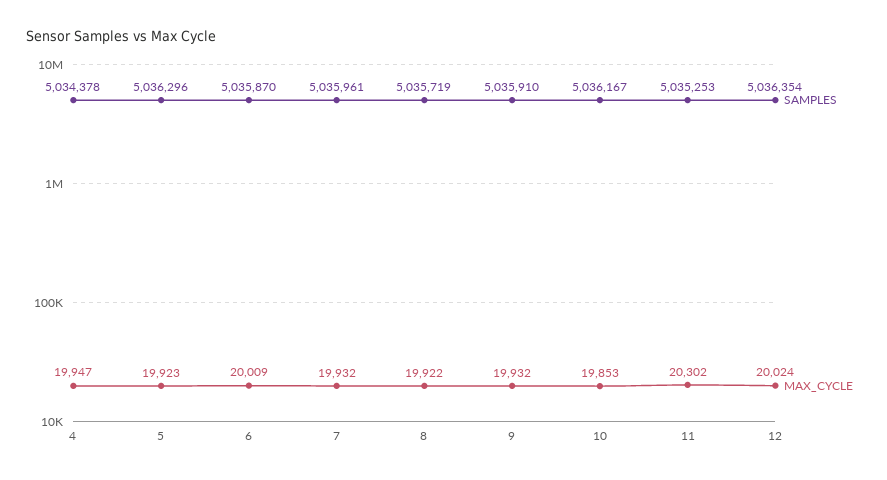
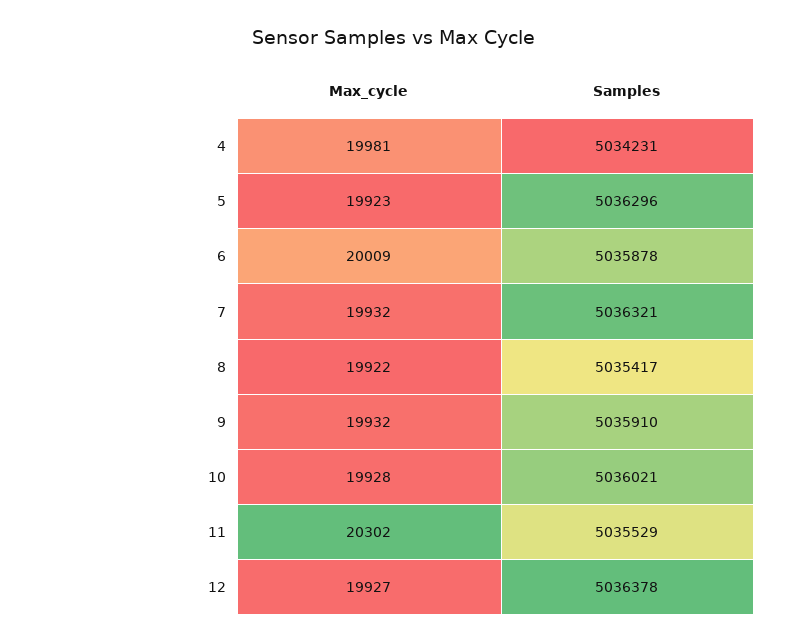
  {
    "SAMPLES": {
-     "4": 5034378,
+     "4": 5034231,
      "5": 5036296,
-     "6": 5035870,
+     "6": 5035878,
-     "7": 5035961,
+     "7": 5036321,
-     "8": 5035719,
+     "8": 5035417,
      "9": 5035910,
-     "10": 5036167,
+     "10": 5036021,
-     "11": 5035253,
+     "11": 5035529,
-     "12": 5036354
+     "12": 5036378
    },
    "MAX_CYCLE": {
-     "4": 19947,
+     "4": 19981,
      "5": 19923,
      "6": 20009,
      "7": 19932,
      "8": 19922,
      "9": 19932,
-     "10": 19853,
+     "10": 19928,
      "11": 20302,
-     "12": 20024
+     "12": 19927
    }
  }

